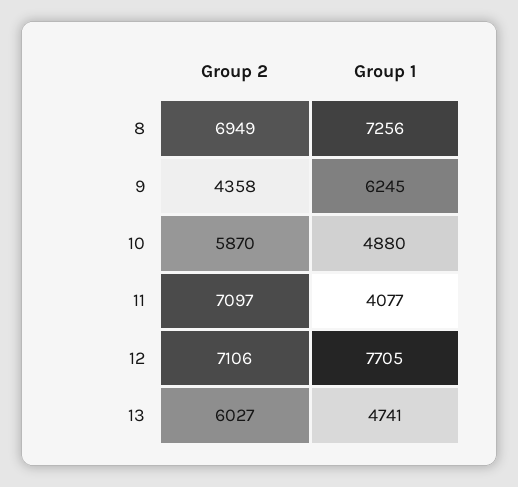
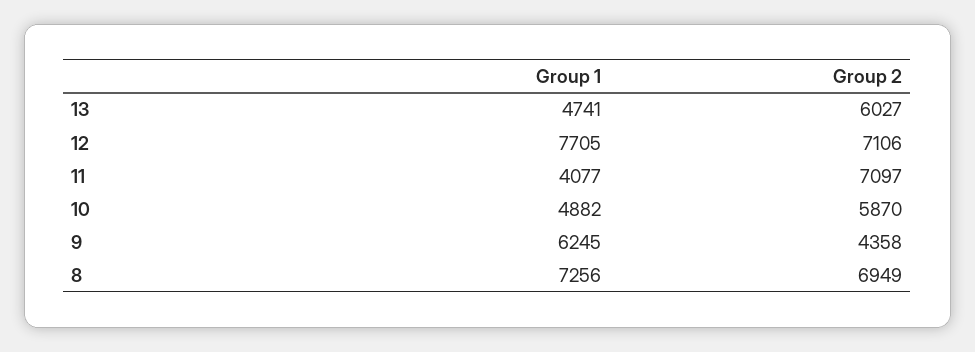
  {
    "Group 2": {
      "8": 6949,
      "9": 4358,
      "10": 5870,
      "11": 7097,
      "12": 7106,
      "13": 6027
    },
    "Group 1": {
      "8": 7256,
      "9": 6245,
-     "10": 4880,
+     "10": 4882,
      "11": 4077,
      "12": 7705,
      "13": 4741
    }
  }

